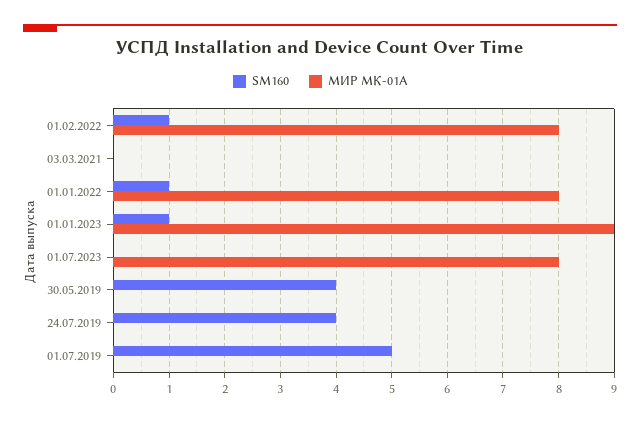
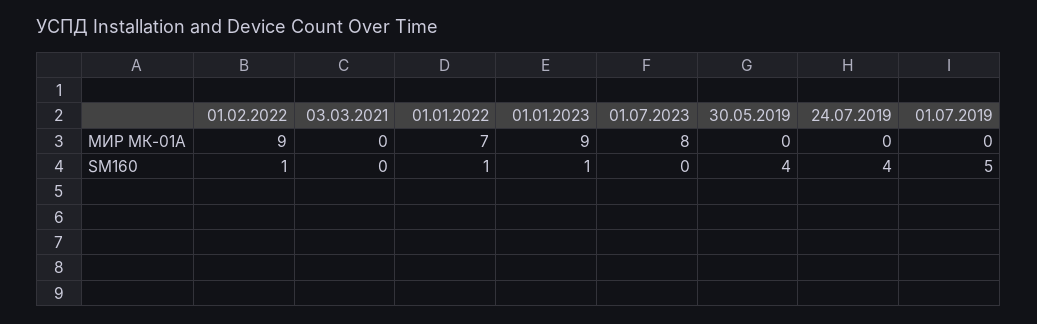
  {
    "SM160": {
      "01.02.2022": 1,
      "03.03.2021": 0,
      "01.01.2022": 1,
      "01.01.2023": 1,
      "01.07.2023": 0,
      "30.05.2019": 4,
      "24.07.2019": 4,
      "01.07.2019": 5
    },
    "МИР МК-01А": {
-     "01.02.2022": 8,
+     "01.02.2022": 9,
      "03.03.2021": 0,
-     "01.01.2022": 8,
+     "01.01.2022": 7,
      "01.01.2023": 9,
      "01.07.2023": 8,
      "30.05.2019": 0,
      "24.07.2019": 0,
      "01.07.2019": 0
    }
  }

